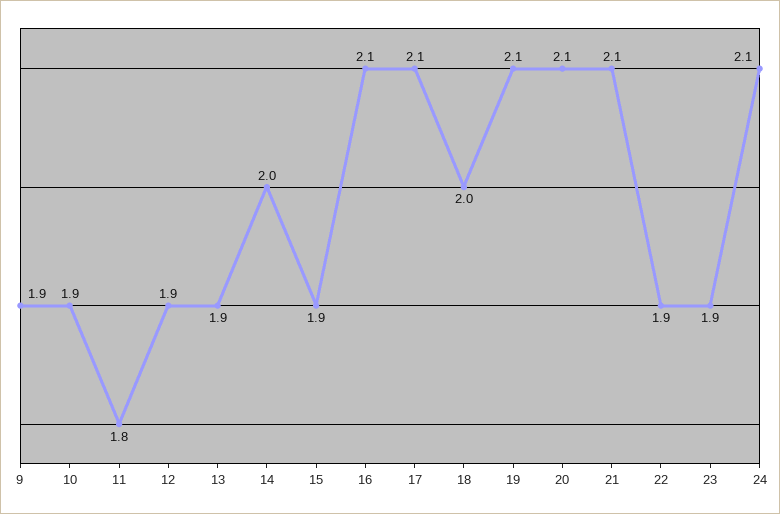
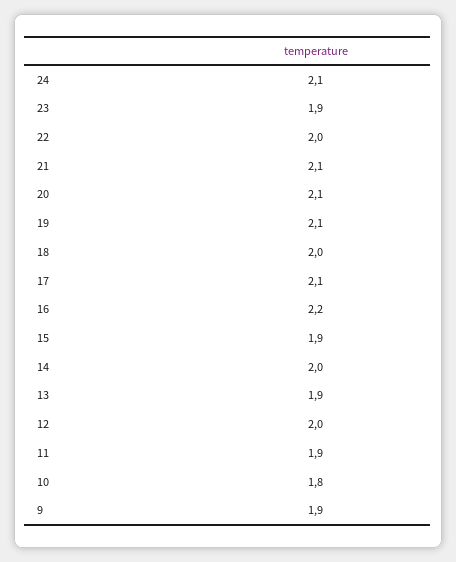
  {
    "9": 1.9,
-   "10": 1.9,
+   "10": 1.8,
-   "11": 1.8,
+   "11": 1.9,
-   "12": 1.9,
+   "12": 2,
    "13": 1.9,
    "14": 2,
    "15": 1.9,
-   "16": 2.1,
+   "16": 2.2,
    "17": 2.1,
    "18": 2,
    "19": 2.1,
    "20": 2.1,
    "21": 2.1,
-   "22": 1.9,
+   "22": 2,
    "23": 1.9,
    "24": 2.1
  }

